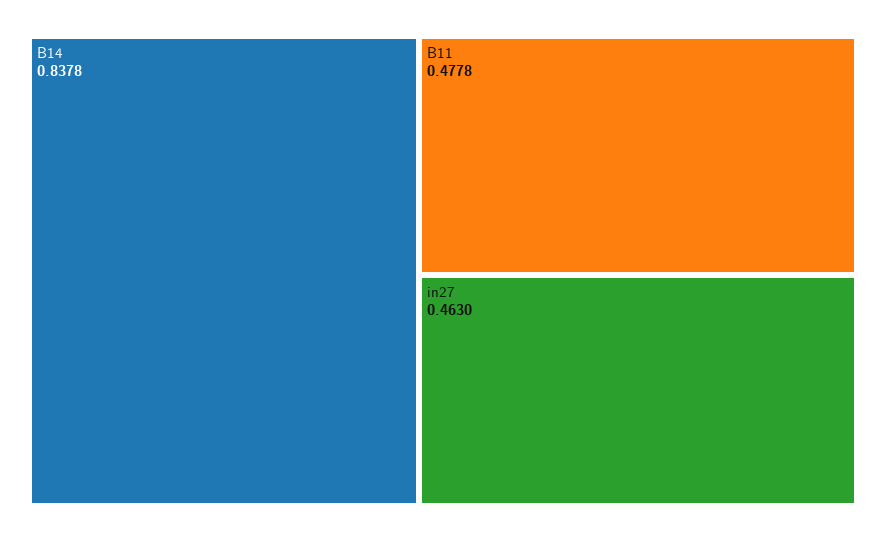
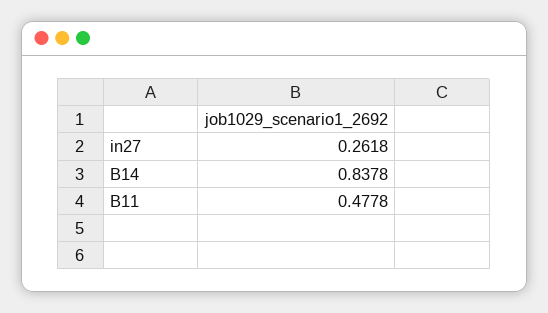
  {
    "B14": 0.8378,
    "B11": 0.4778,
-   "in27": 0.463
+   "in27": 0.2618
  }

